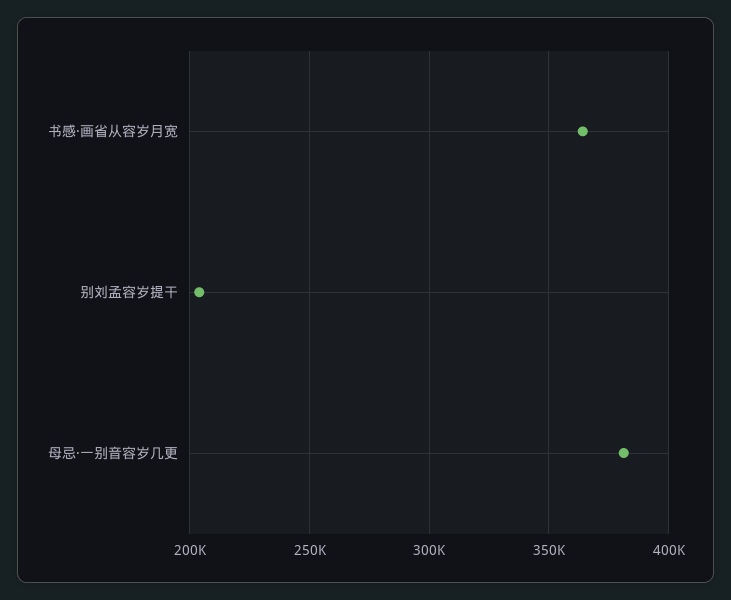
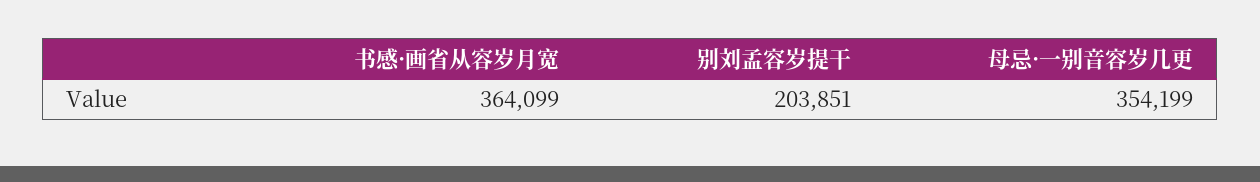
  {
    "书感·画省从容岁月宽": 364099,
    "别刘孟容岁提干": 203851,
-   "母忌·一别音容岁几更": 380000
+   "母忌·一别音容岁几更": 354199
  }

